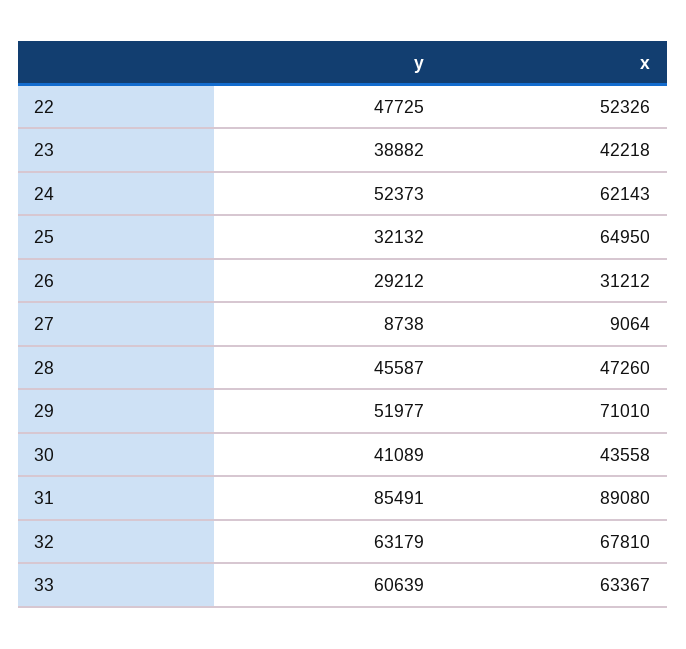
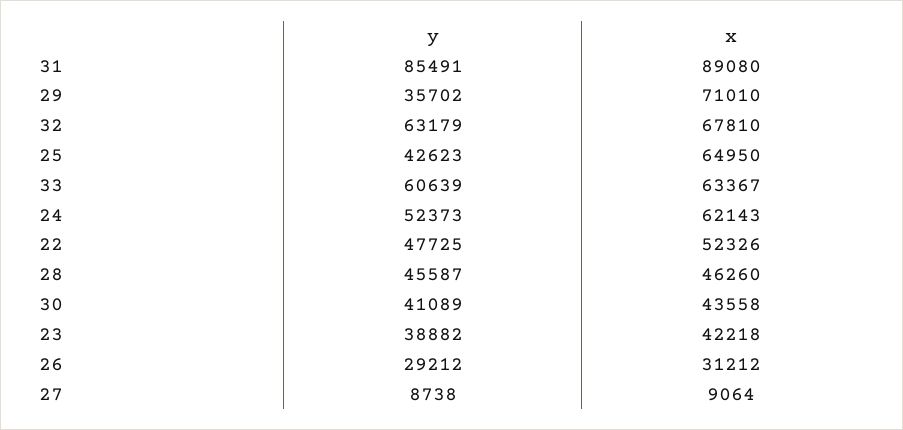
  {
    "y": {
      "22": 47725,
      "23": 38882,
      "24": 52373,
-     "25": 32132,
+     "25": 42623,
      "26": 29212,
      "27": 8738,
      "28": 45587,
-     "29": 51977,
+     "29": 35702,
      "30": 41089,
      "31": 85491,
      "32": 63179,
      "33": 60639
    },
    "x": {
      "22": 52326,
      "23": 42218,
      "24": 62143,
      "25": 64950,
      "26": 31212,
      "27": 9064,
-     "28": 47260,
+     "28": 46260,
      "29": 71010,
      "30": 43558,
      "31": 89080,
      "32": 67810,
      "33": 63367
    }
  }

